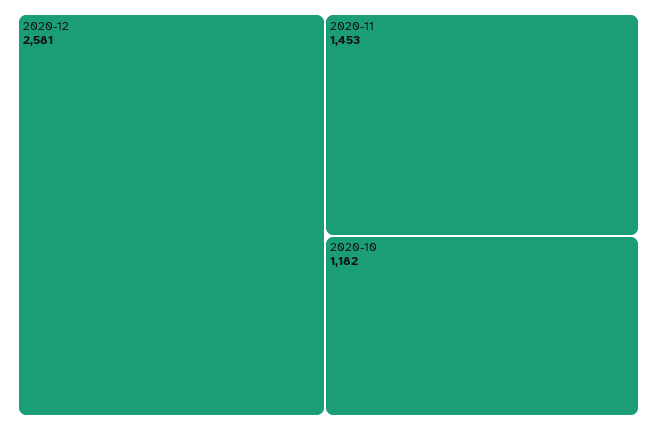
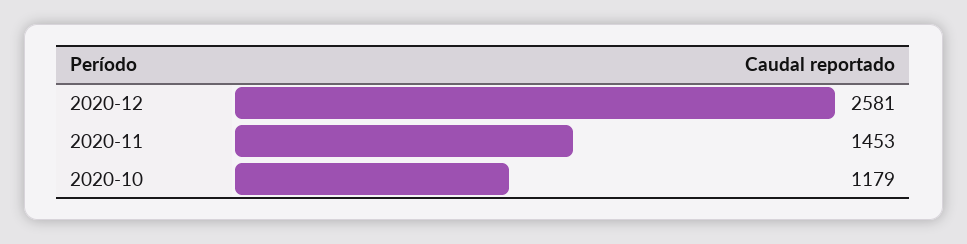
  {
    "2020-12": 2581,
    "2020-11": 1453,
-   "2020-10": 1182
+   "2020-10": 1179
  }

